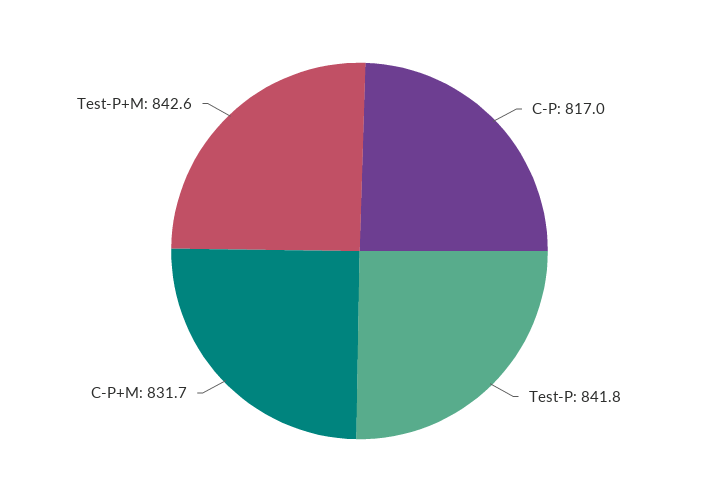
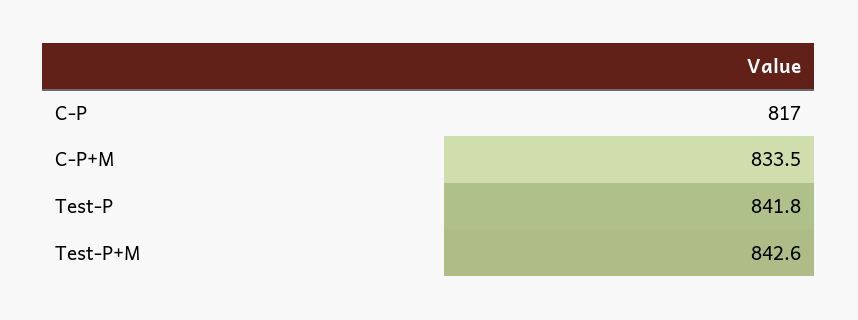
  {
    "C-P": 817,
    "Test-P": 841.8,
-   "C-P+M": 831.7,
+   "C-P+M": 833.5,
    "Test-P+M": 842.6
  }

